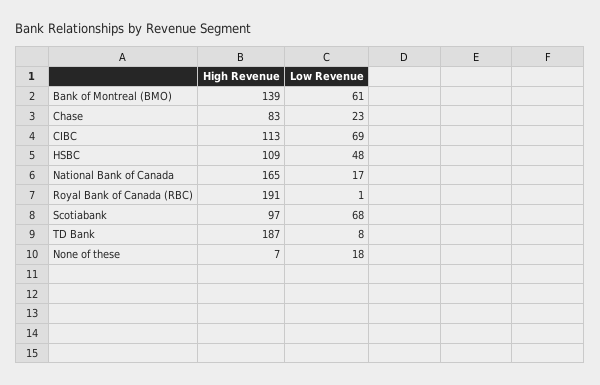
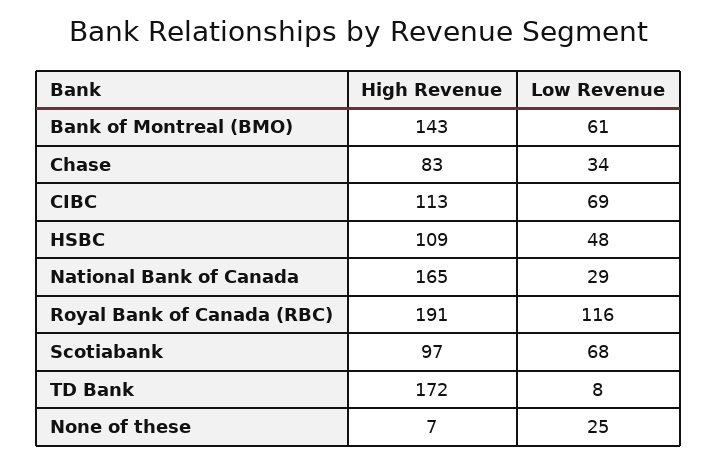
  {
    "High Revenue": {
-     "Bank of Montreal (BMO)": 139,
+     "Bank of Montreal (BMO)": 143,
      "Chase": 83,
      "CIBC": 113,
      "HSBC": 109,
      "National Bank of Canada": 165,
      "Royal Bank of Canada (RBC)": 191,
      "Scotiabank": 97,
-     "TD Bank": 187,
+     "TD Bank": 172,
      "None of these": 7
    },
    "Low Revenue": {
      "Bank of Montreal (BMO)": 61,
-     "Chase": 23,
+     "Chase": 34,
      "CIBC": 69,
      "HSBC": 48,
-     "National Bank of Canada": 17,
+     "National Bank of Canada": 29,
-     "Royal Bank of Canada (RBC)": 1,
+     "Royal Bank of Canada (RBC)": 116,
      "Scotiabank": 68,
      "TD Bank": 8,
-     "None of these": 18
+     "None of these": 25
    }
  }

